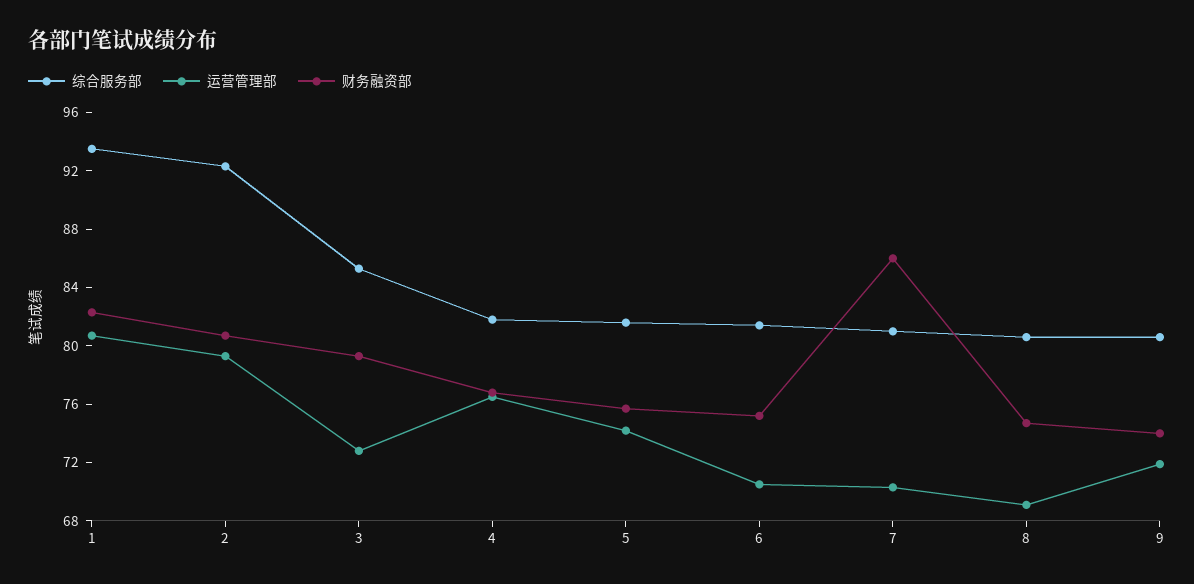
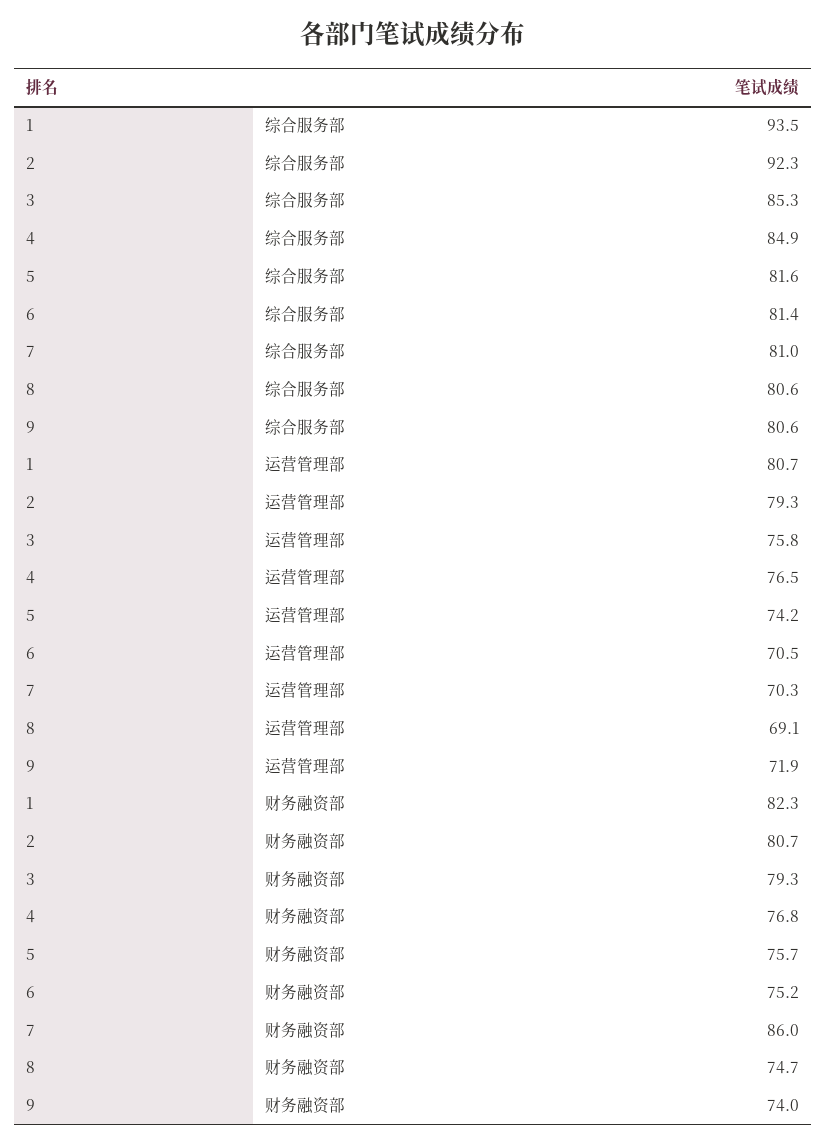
  {
    "综合服务部": {
      "1": 93.5,
      "2": 92.3,
      "3": 85.3,
-     "4": 82,
+     "4": 84.9,
      "5": 81.6,
      "6": 81.4,
      "7": 81,
      "8": 80.6,
      "9": 80.6
    },
    "运营管理部": {
      "1": 80.7,
      "2": 79.3,
-     "3": 73,
+     "3": 75.8,
      "4": 76.5,
      "5": 74.2,
      "6": 70.5,
      "7": 70.3,
      "8": 69.1,
      "9": 71.9
    },
    "财务融资部": {
      "1": 82.3,
      "2": 80.7,
      "3": 79.3,
      "4": 76.8,
      "5": 75.7,
      "6": 75.2,
      "7": 86,
      "8": 74.7,
      "9": 74
    }
  }

